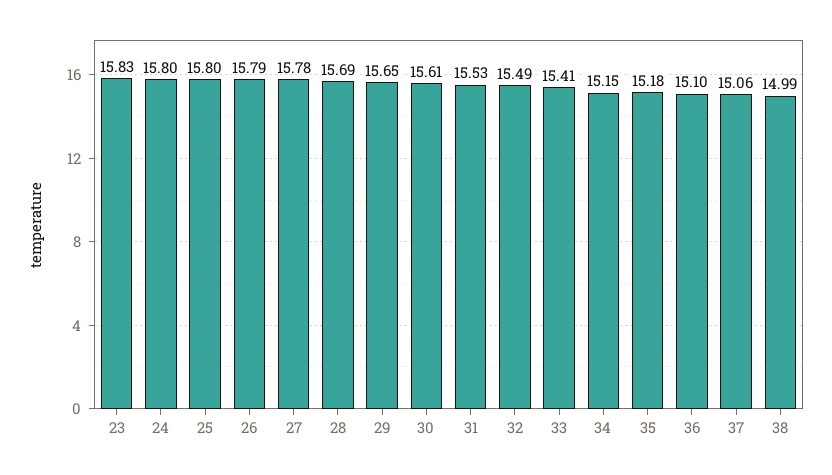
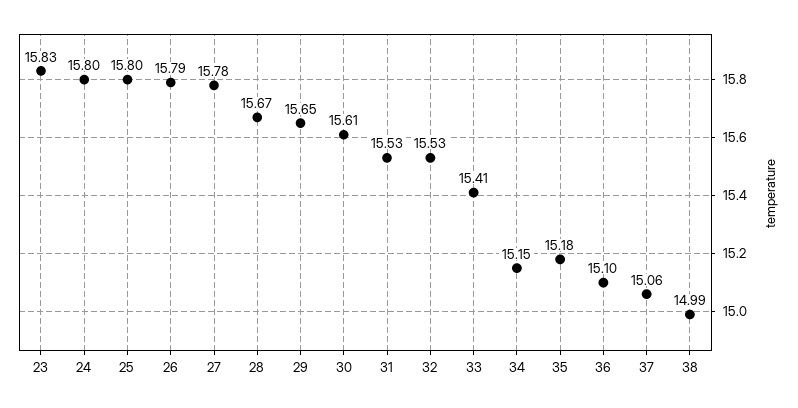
  {
    "23": 15.83,
    "24": 15.8,
    "25": 15.8,
    "26": 15.79,
    "27": 15.78,
-   "28": 15.69,
+   "28": 15.67,
    "29": 15.65,
    "30": 15.61,
    "31": 15.53,
-   "32": 15.49,
+   "32": 15.53,
    "33": 15.41,
    "34": 15.15,
    "35": 15.18,
    "36": 15.1,
    "37": 15.06,
    "38": 14.99
  }

